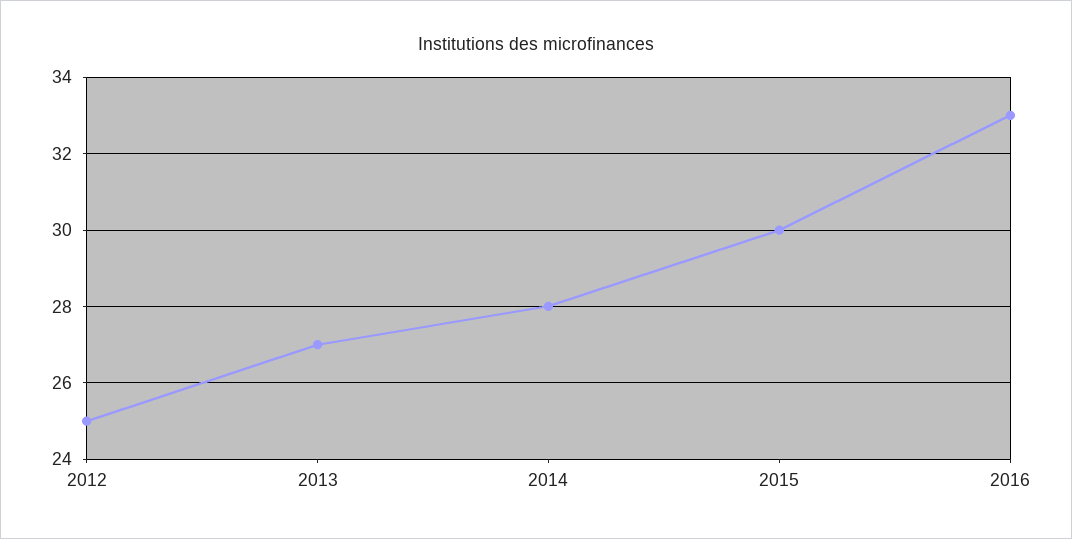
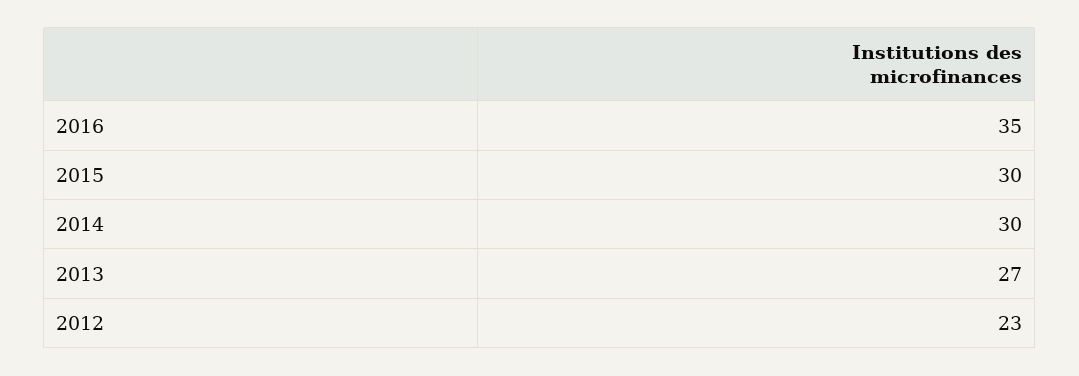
  {
-   "2012": 25,
+   "2012": 23,
    "2013": 27,
-   "2014": 28,
+   "2014": 30,
    "2015": 30,
-   "2016": 33
+   "2016": 35
  }

